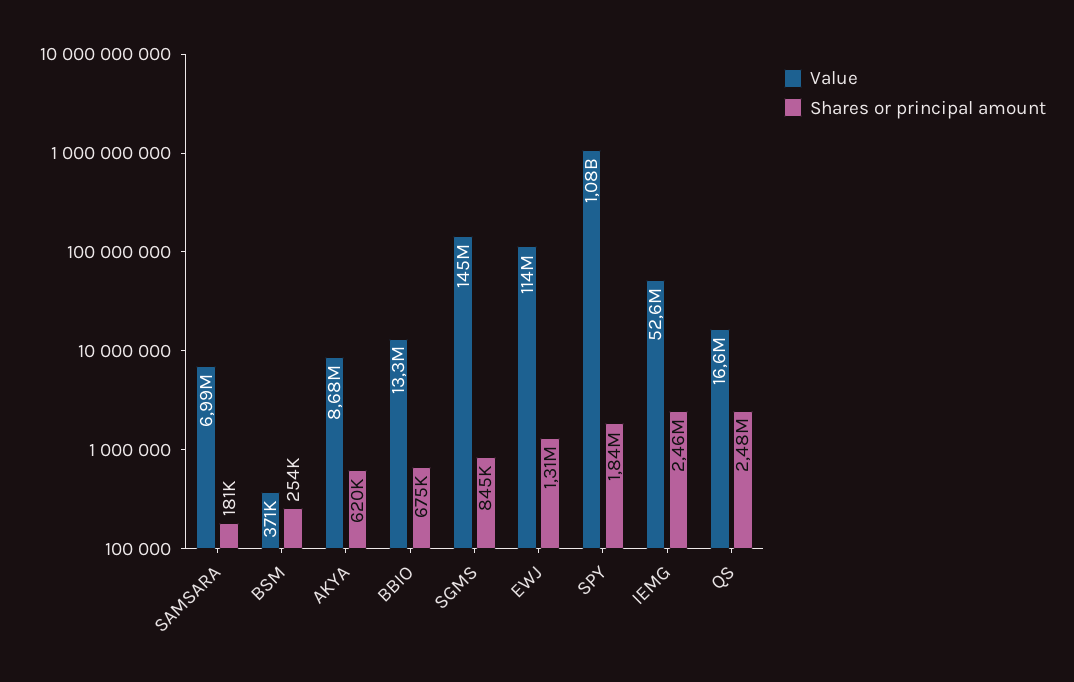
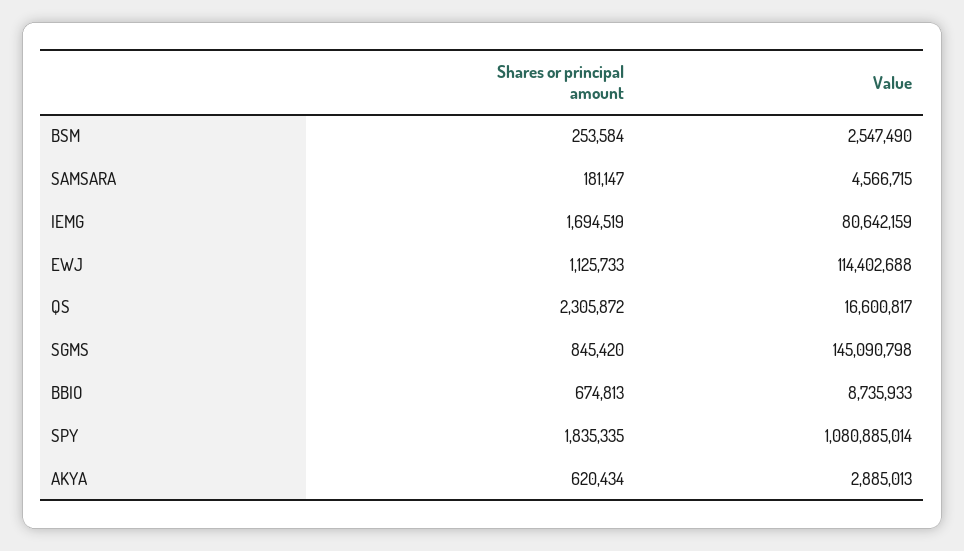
  {
    "Value": {
-     "SAMSARA": 6990000,
+     "SAMSARA": 4566715,
-     "BSM": 371000,
+     "BSM": 2547490,
-     "AKYA": 8680000,
+     "AKYA": 2885013,
-     "BBIO": 13300000,
+     "BBIO": 8735933,
      "SGMS": 145090798,
      "EWJ": 114402688,
      "SPY": 1080885014,
-     "IEMG": 52600000,
+     "IEMG": 80642159,
      "QS": 16600817
    },
    "Shares or principal amount": {
      "SAMSARA": 181147,
      "BSM": 253584,
      "AKYA": 620434,
      "BBIO": 674813,
      "SGMS": 845420,
-     "EWJ": 1310000,
+     "EWJ": 1125733,
      "SPY": 1835335,
-     "IEMG": 2460000,
+     "IEMG": 1694519,
-     "QS": 2480000
+     "QS": 2305872
    }
  }

